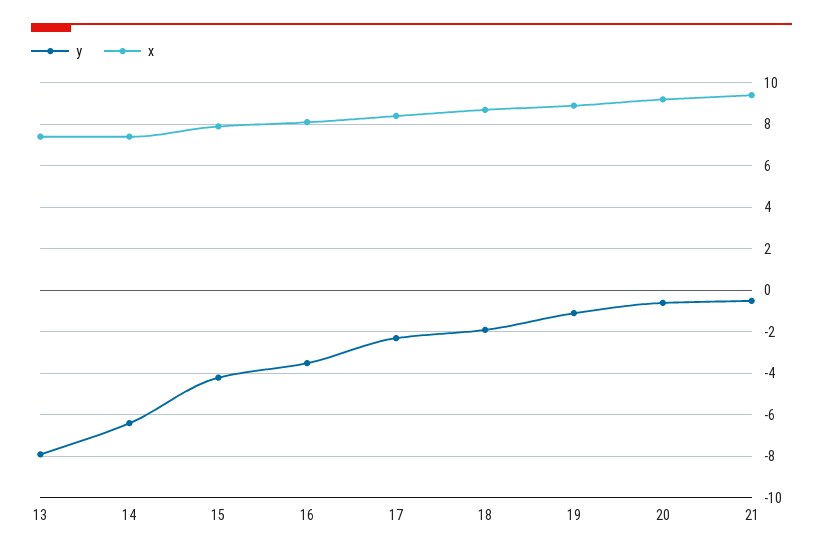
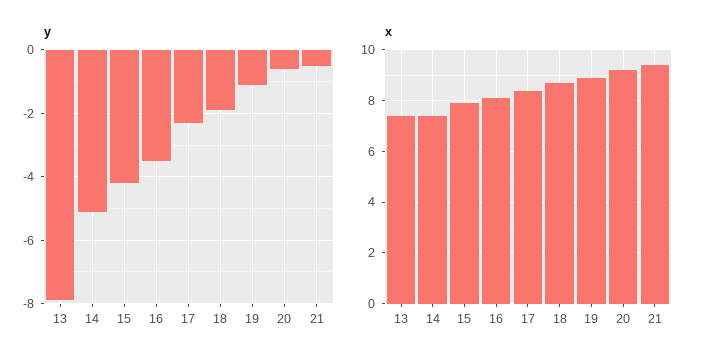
  {
    "y": {
      "13": -8,
-     "14": -6.5,
+     "14": -5,
      "15": -4,
      "16": -3.5,
      "17": -2.5,
      "18": -2,
      "19": -1,
      "20": -0.5,
      "21": -0.5
    },
    "x": {
      "13": 7.5,
      "14": 7.5,
      "15": 8,
      "16": 8,
      "17": 8.5,
      "18": 8.5,
      "19": 9,
      "20": 9,
      "21": 9.5
    }
  }

